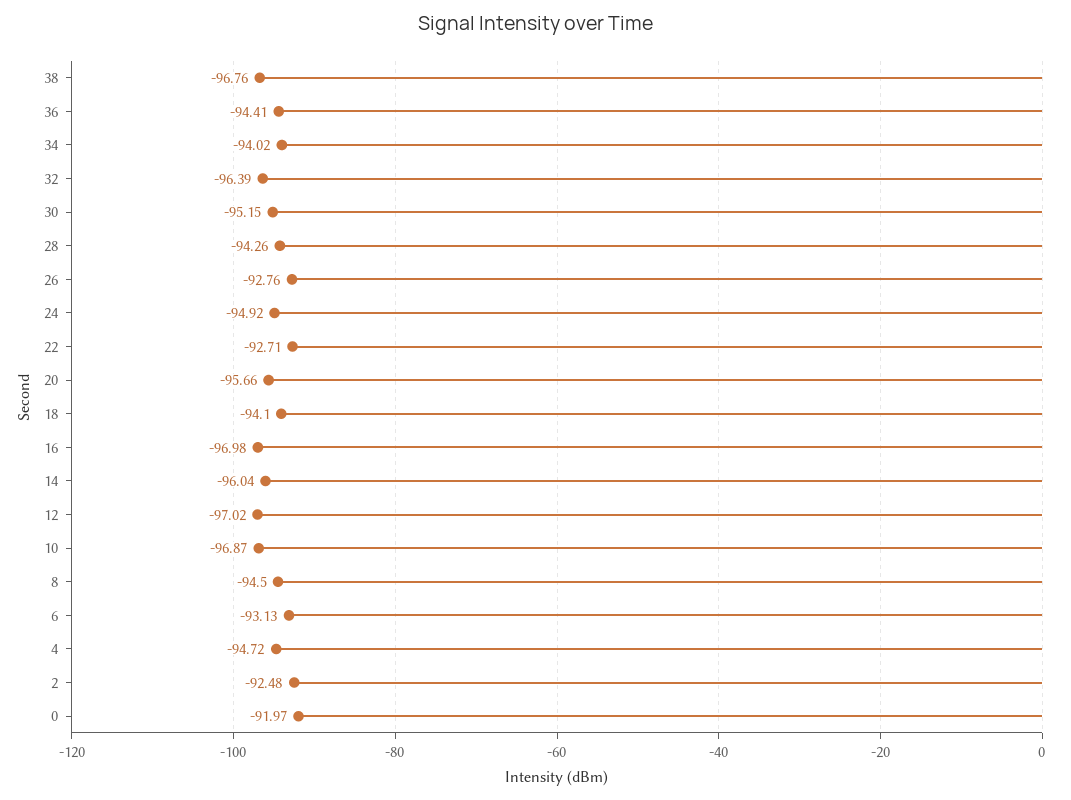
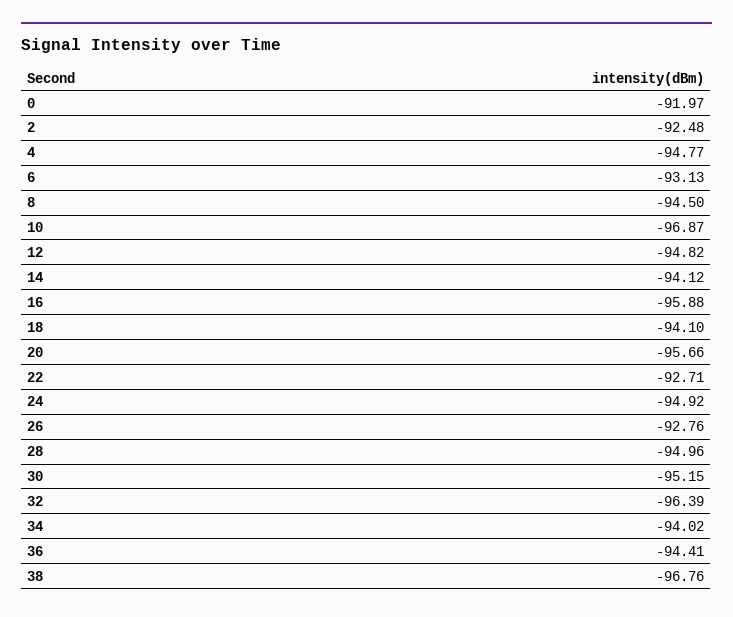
  {
    "38": -96.76,
    "36": -94.41,
    "34": -94.02,
    "32": -96.39,
    "30": -95.15,
-   "28": -94.26,
+   "28": -94.96,
    "26": -92.76,
    "24": -94.92,
    "22": -92.71,
    "20": -95.66,
    "18": -94.1,
-   "16": -96.98,
+   "16": -95.88,
-   "14": -96.04,
+   "14": -94.12,
-   "12": -97.02,
+   "12": -94.82,
    "10": -96.87,
    "8": -94.5,
    "6": -93.13,
-   "4": -94.72,
+   "4": -94.77,
    "2": -92.48,
    "0": -91.97
  }

